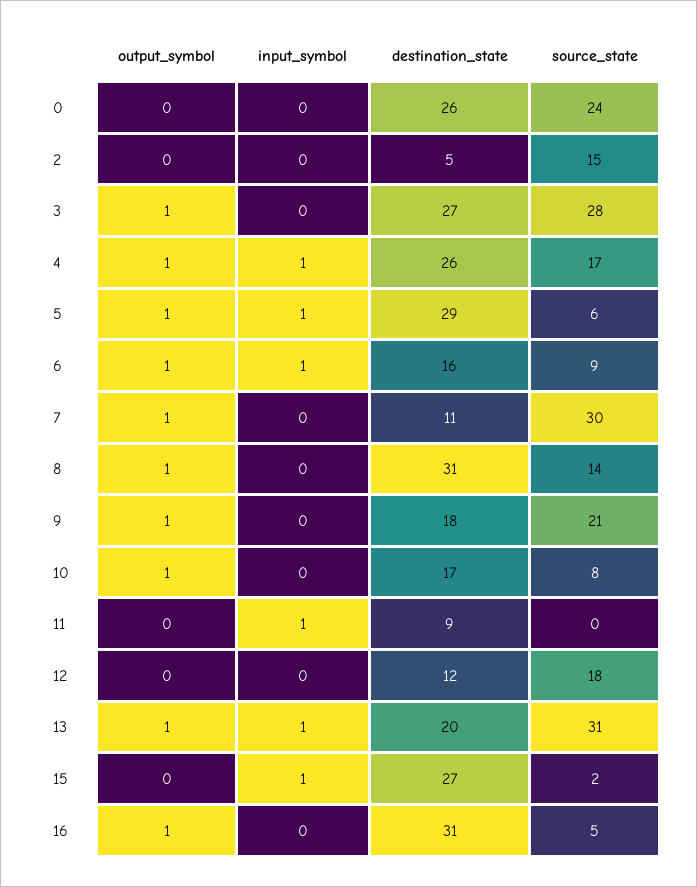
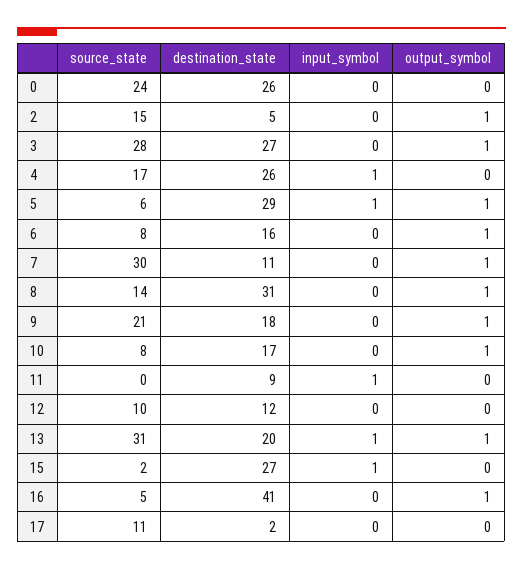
  {
    "output_symbol": {
      "0": 0,
-     "2": 0,
+     "2": 1,
      "3": 1,
-     "4": 1,
+     "4": 0,
      "5": 1,
      "6": 1,
      "7": 1,
      "8": 1,
      "9": 1,
      "10": 1,
      "11": 0,
      "12": 0,
      "13": 1,
      "15": 0,
-     "16": 1
+     "16": 1,
+     "17": 0
    },
    "input_symbol": {
      "0": 0,
      "2": 0,
      "3": 0,
      "4": 1,
      "5": 1,
-     "6": 1,
+     "6": 0,
      "7": 0,
      "8": 0,
      "9": 0,
      "10": 0,
      "11": 1,
      "12": 0,
      "13": 1,
      "15": 1,
-     "16": 0
+     "16": 0,
+     "17": 0
    },
    "destination_state": {
      "0": 26,
      "2": 5,
      "3": 27,
      "4": 26,
      "5": 29,
      "6": 16,
      "7": 11,
      "8": 31,
      "9": 18,
      "10": 17,
      "11": 9,
      "12": 12,
      "13": 20,
      "15": 27,
-     "16": 31
+     "16": 41,
+     "17": 2
    },
    "source_state": {
      "0": 24,
      "2": 15,
      "3": 28,
      "4": 17,
      "5": 6,
-     "6": 9,
+     "6": 8,
      "7": 30,
      "8": 14,
      "9": 21,
      "10": 8,
      "11": 0,
-     "12": 18,
+     "12": 10,
      "13": 31,
      "15": 2,
-     "16": 5
+     "16": 5,
+     "17": 11
    }
  }

